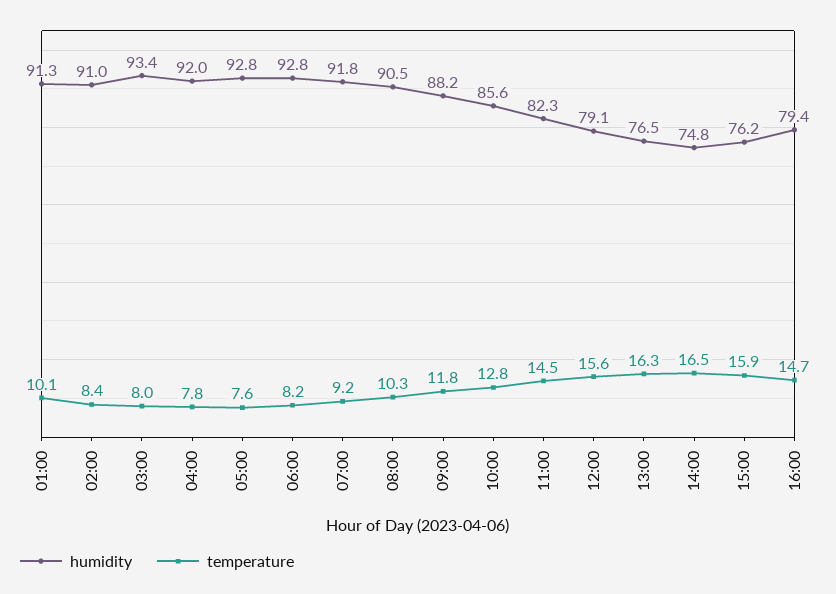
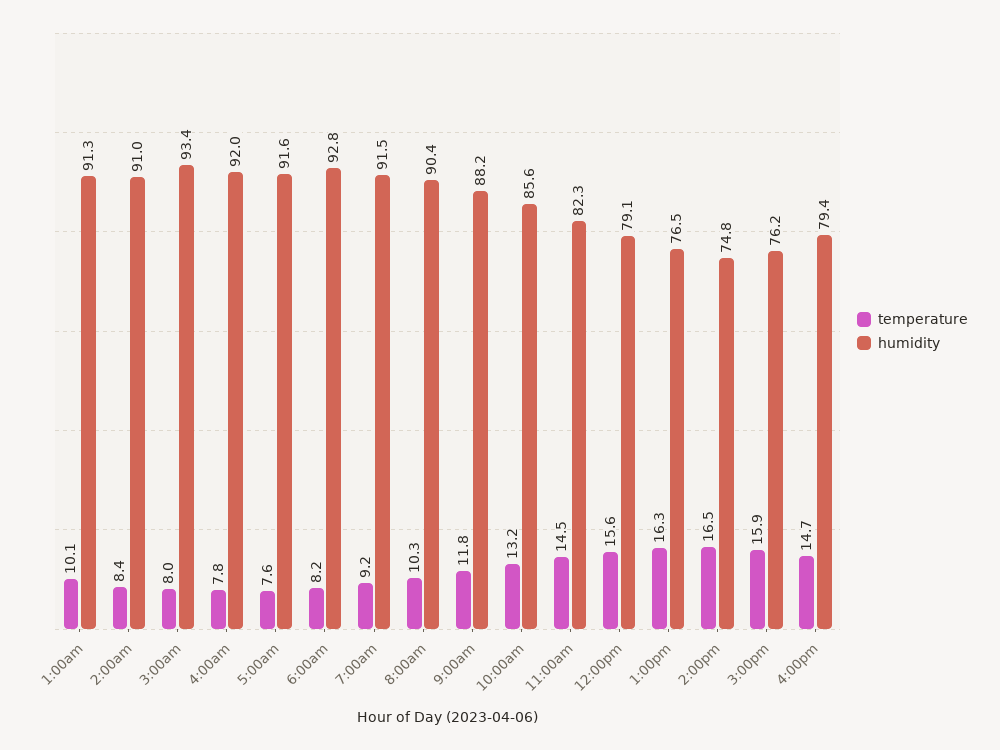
  {
    "humidity": {
      "01:00": 91.3,
      "02:00": 91,
      "03:00": 93.4,
      "04:00": 92,
-     "05:00": 92.8,
+     "05:00": 91.6,
      "06:00": 92.8,
-     "07:00": 91.8,
+     "07:00": 91.5,
-     "08:00": 90.5,
+     "08:00": 90.4,
      "09:00": 88.2,
      "10:00": 85.6,
      "11:00": 82.3,
      "12:00": 79.1,
      "13:00": 76.5,
      "14:00": 74.8,
      "15:00": 76.2,
      "16:00": 79.4
    },
    "temperature": {
      "01:00": 10.1,
      "02:00": 8.4,
      "03:00": 8,
      "04:00": 7.8,
      "05:00": 7.6,
      "06:00": 8.2,
      "07:00": 9.2,
      "08:00": 10.3,
      "09:00": 11.8,
-     "10:00": 12.8,
+     "10:00": 13.2,
      "11:00": 14.5,
      "12:00": 15.6,
      "13:00": 16.3,
      "14:00": 16.5,
      "15:00": 15.9,
      "16:00": 14.7
    }
  }

